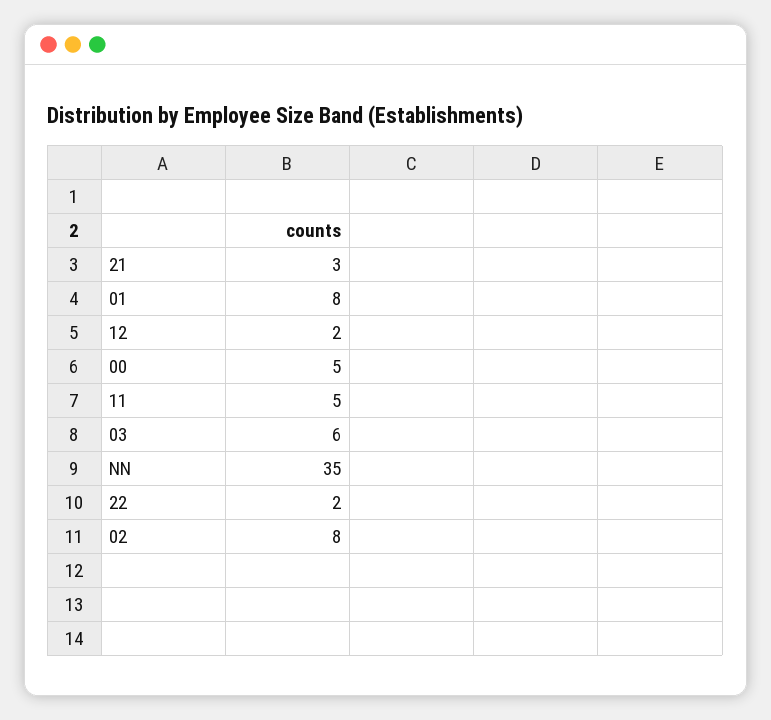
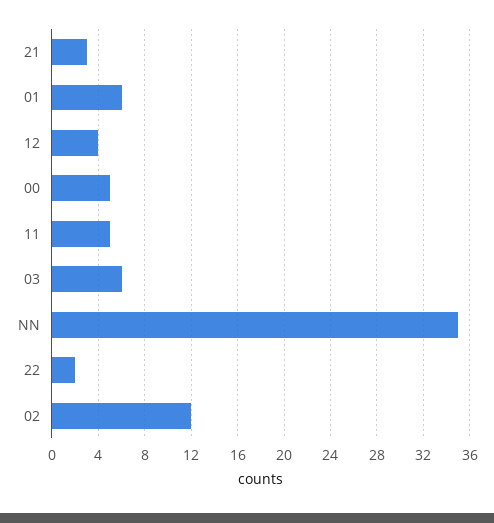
  {
    "21": 3,
-   "01": 8,
+   "01": 6,
-   "12": 2,
+   "12": 4,
    "00": 5,
    "11": 5,
    "03": 6,
    "NN": 35,
    "22": 2,
-   "02": 8
+   "02": 12
  }

